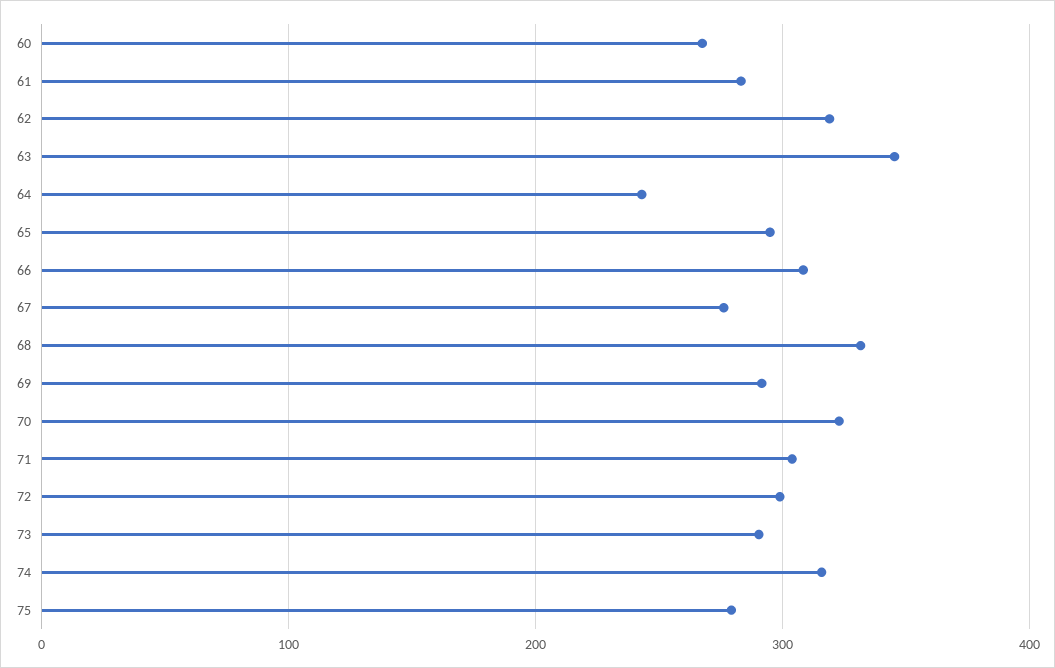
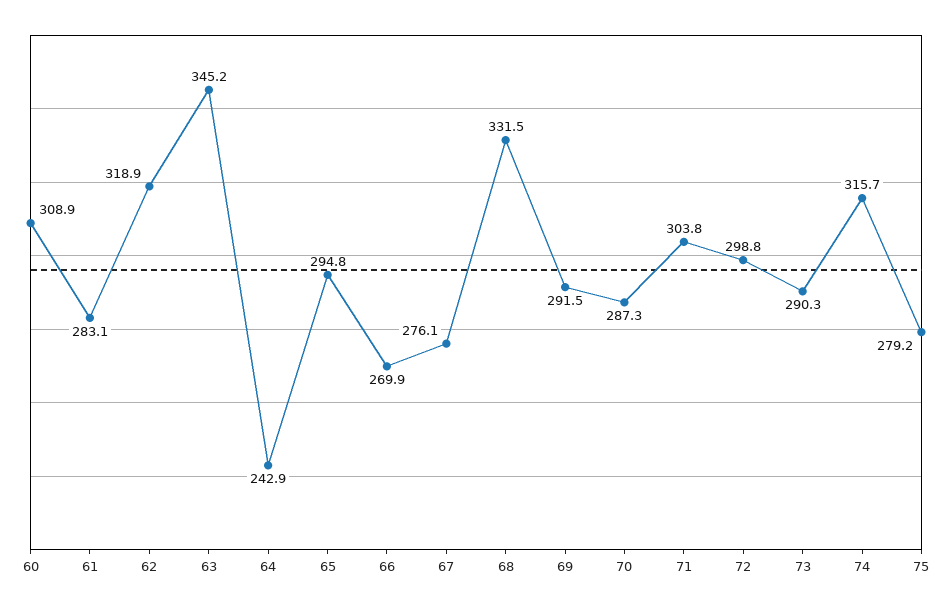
  {
-   "60": 270,
+   "60": 308.9,
    "61": 283.1,
    "62": 318.9,
    "63": 345.2,
    "64": 242.9,
    "65": 294.8,
-   "66": 310,
+   "66": 269.9,
    "67": 276.1,
    "68": 331.5,
    "69": 291.5,
-   "70": 320,
+   "70": 287.3,
    "71": 303.8,
    "72": 298.8,
    "73": 290.3,
    "74": 315.7,
    "75": 279.2
  }

